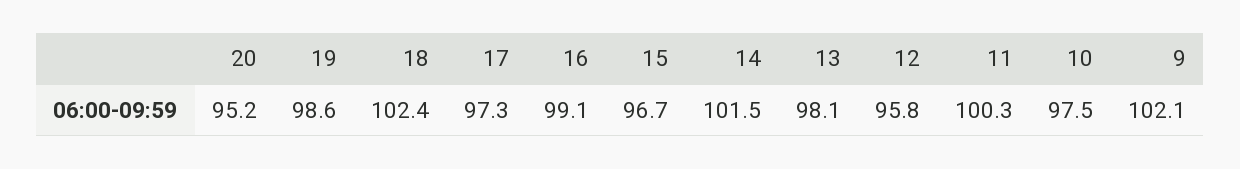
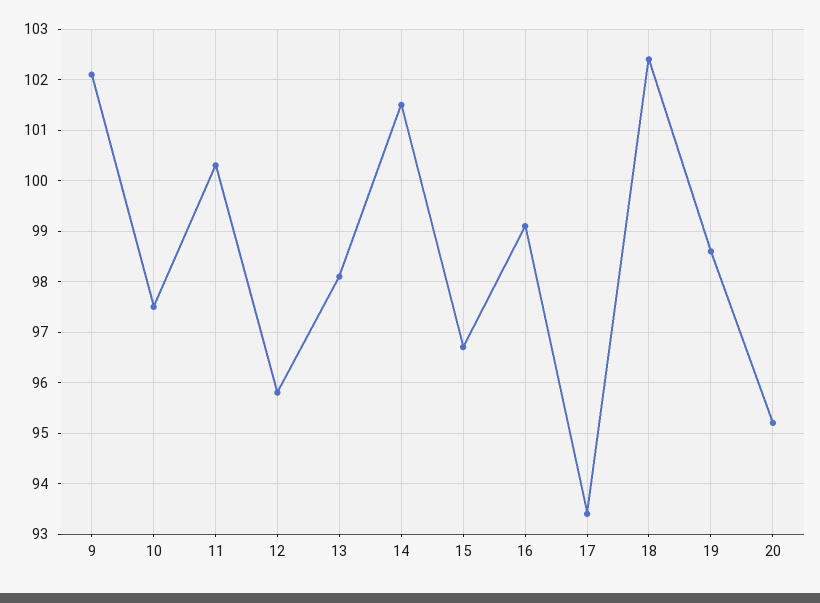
  {
    "20": 95.2,
    "19": 98.6,
    "18": 102.4,
-   "17": 97.3,
+   "17": 93.5,
    "16": 99.1,
    "15": 96.7,
    "14": 101.5,
    "13": 98.1,
    "12": 95.8,
    "11": 100.3,
    "10": 97.5,
    "9": 102.1
  }

